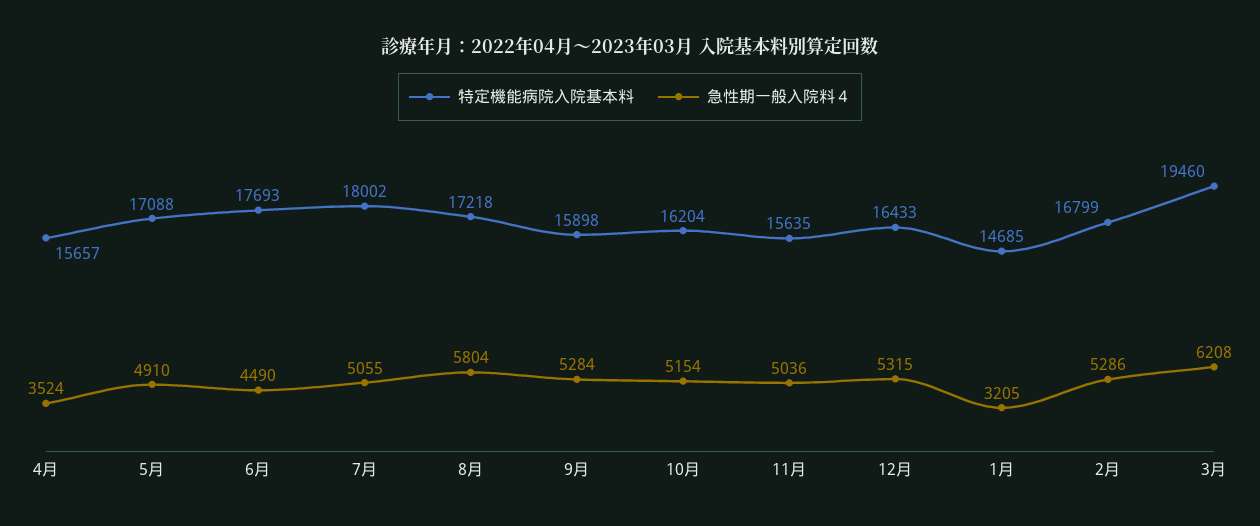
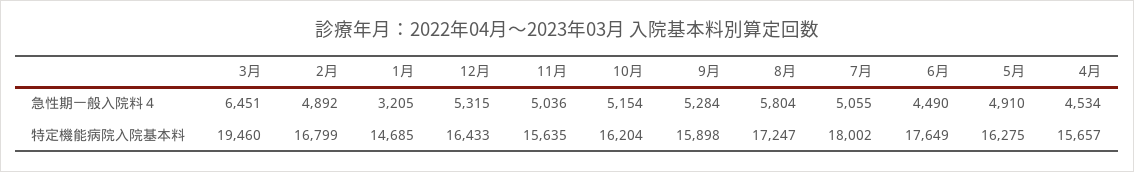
  {
    "特定機能病院入院基本料": {
      "4月": 15657,
-     "5月": 17088,
+     "5月": 16275,
-     "6月": 17693,
+     "6月": 17649,
      "7月": 18002,
-     "8月": 17218,
+     "8月": 17247,
      "9月": 15898,
      "10月": 16204,
      "11月": 15635,
      "12月": 16433,
      "1月": 14685,
      "2月": 16799,
      "3月": 19460
    },
    "急性期一般入院料４": {
-     "4月": 3524,
+     "4月": 4534,
      "5月": 4910,
      "6月": 4490,
      "7月": 5055,
      "8月": 5804,
      "9月": 5284,
      "10月": 5154,
      "11月": 5036,
      "12月": 5315,
      "1月": 3205,
-     "2月": 5286,
+     "2月": 4892,
-     "3月": 6208
+     "3月": 6451
    }
  }

